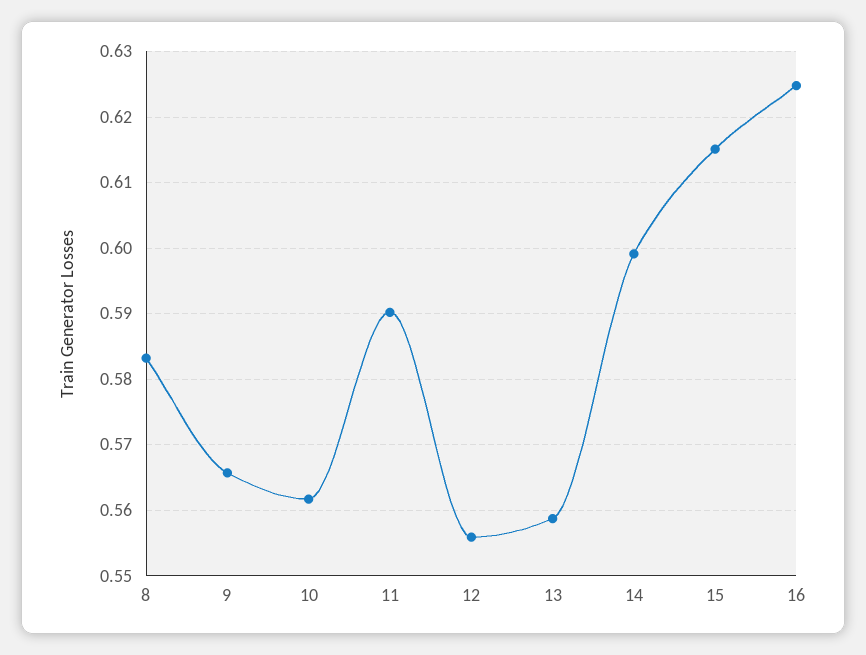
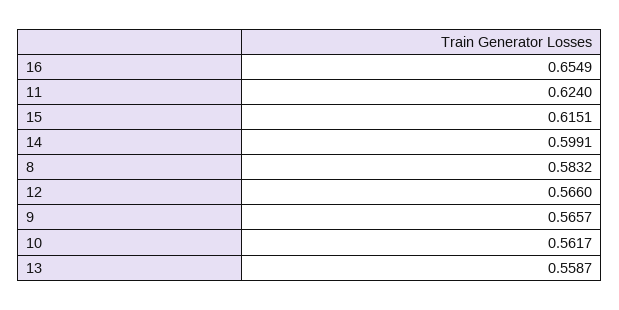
  {
    "8": 0.5832,
    "9": 0.5657,
    "10": 0.5617,
-   "11": 0.59,
+   "11": 0.624,
-   "12": 0.556,
+   "12": 0.566,
    "13": 0.5587,
    "14": 0.5991,
    "15": 0.6151,
-   "16": 0.625
+   "16": 0.6549
  }

